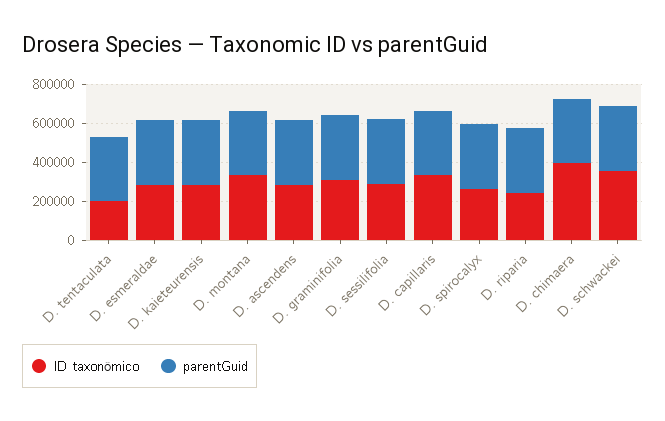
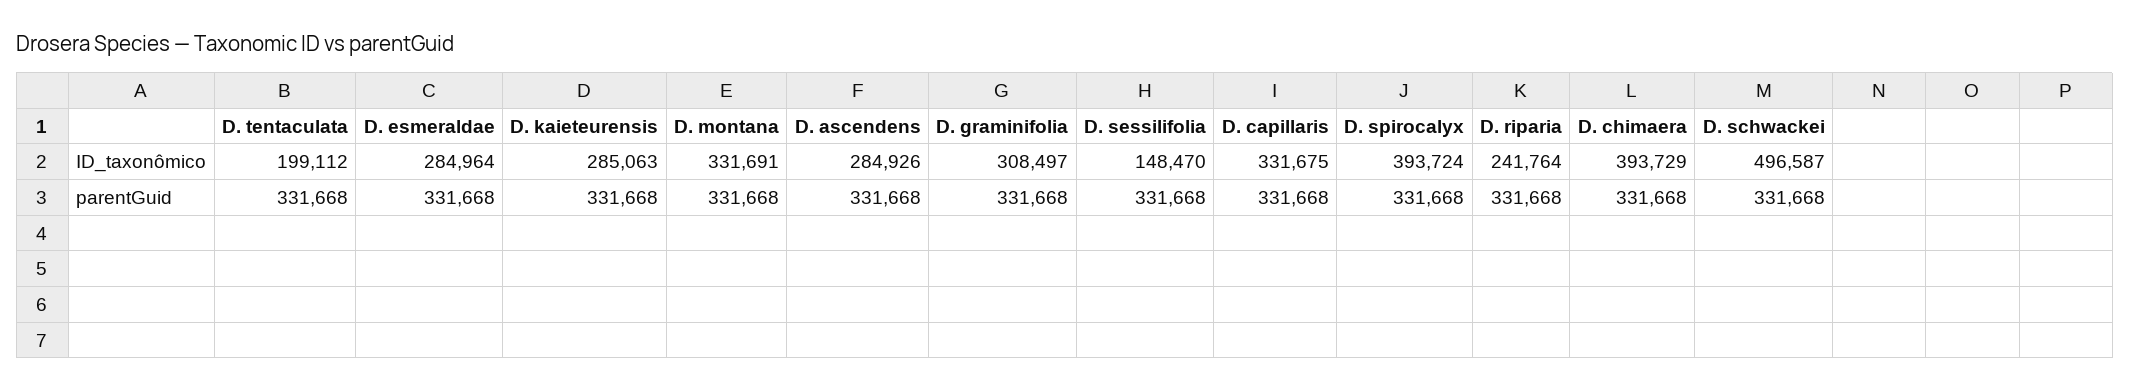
  {
    "ID taxonômico": {
      "D. tentaculata": 199112,
      "D. esmeraldae": 284964,
      "D. kaieteurensis": 285063,
      "D. montana": 331691,
      "D. ascendens": 284926,
      "D. graminifolia": 308497,
-     "D. sessilifolia": 300000,
+     "D. sessilifolia": 148470,
      "D. capillaris": 331675,
-     "D. spirocalyx": 250000,
+     "D. spirocalyx": 393724,
      "D. riparia": 241764,
      "D. chimaera": 393729,
-     "D. schwackei": 350000
+     "D. schwackei": 496587
    },
    "parentGuid": {
      "D. tentaculata": 331668,
      "D. esmeraldae": 331668,
      "D. kaieteurensis": 331668,
      "D. montana": 331668,
      "D. ascendens": 331668,
      "D. graminifolia": 331668,
      "D. sessilifolia": 331668,
      "D. capillaris": 331668,
      "D. spirocalyx": 331668,
      "D. riparia": 331668,
      "D. chimaera": 331668,
      "D. schwackei": 331668
    }
  }

